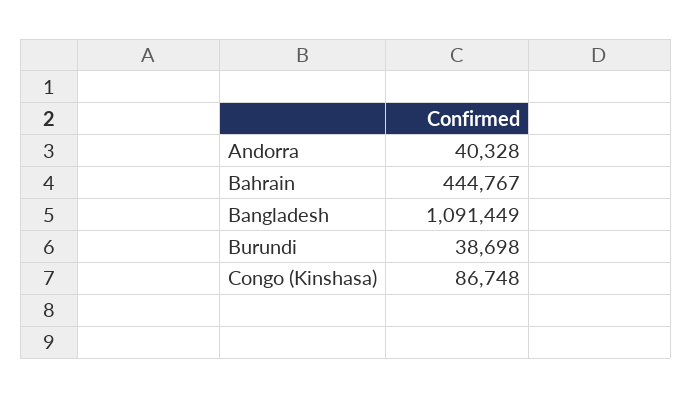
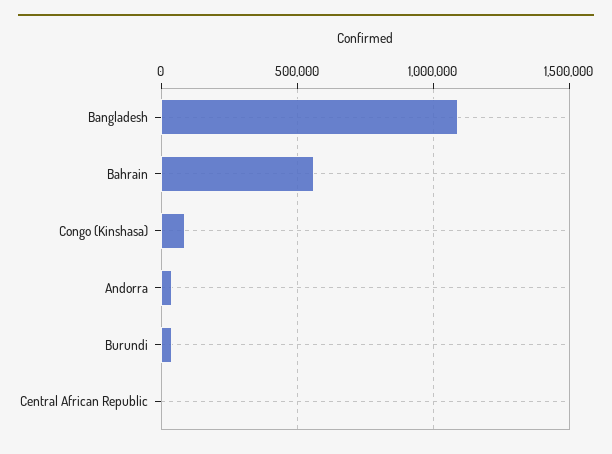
  {
    "Andorra": 40328,
-   "Bahrain": 444767,
+   "Bahrain": 550000,
    "Bangladesh": 1091449,
    "Burundi": 38698,
-   "Congo (Kinshasa)": 86748
+   "Congo (Kinshasa)": 86748,
+   "Central African Republic": 0
  }

